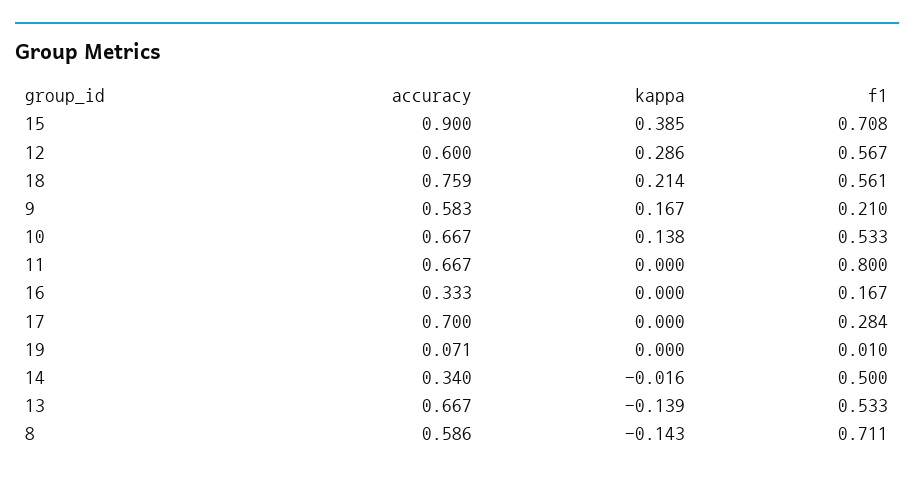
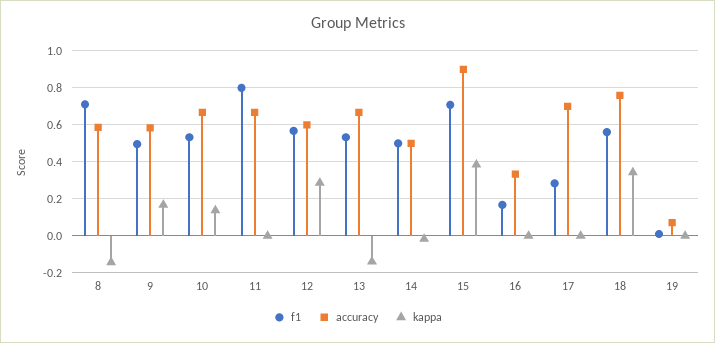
  {
    "accuracy": {
      "15": 0.9,
      "12": 0.6,
      "18": 0.759,
      "9": 0.583,
      "10": 0.667,
      "11": 0.667,
      "16": 0.333,
      "17": 0.7,
      "19": 0.071,
-     "14": 0.34,
+     "14": 0.5,
      "13": 0.667,
      "8": 0.586
    },
    "kappa": {
      "15": 0.385,
      "12": 0.286,
-     "18": 0.214,
+     "18": 0.35,
      "9": 0.167,
      "10": 0.138,
      "11": 0,
      "16": 0,
      "17": 0,
      "19": 0,
      "14": -0.016,
      "13": -0.139,
      "8": -0.143
    },
    "f1": {
      "15": 0.708,
      "12": 0.567,
      "18": 0.561,
-     "9": 0.21,
+     "9": 0.5,
      "10": 0.533,
      "11": 0.8,
      "16": 0.167,
      "17": 0.284,
      "19": 0.01,
      "14": 0.5,
      "13": 0.533,
      "8": 0.711
    }
  }

